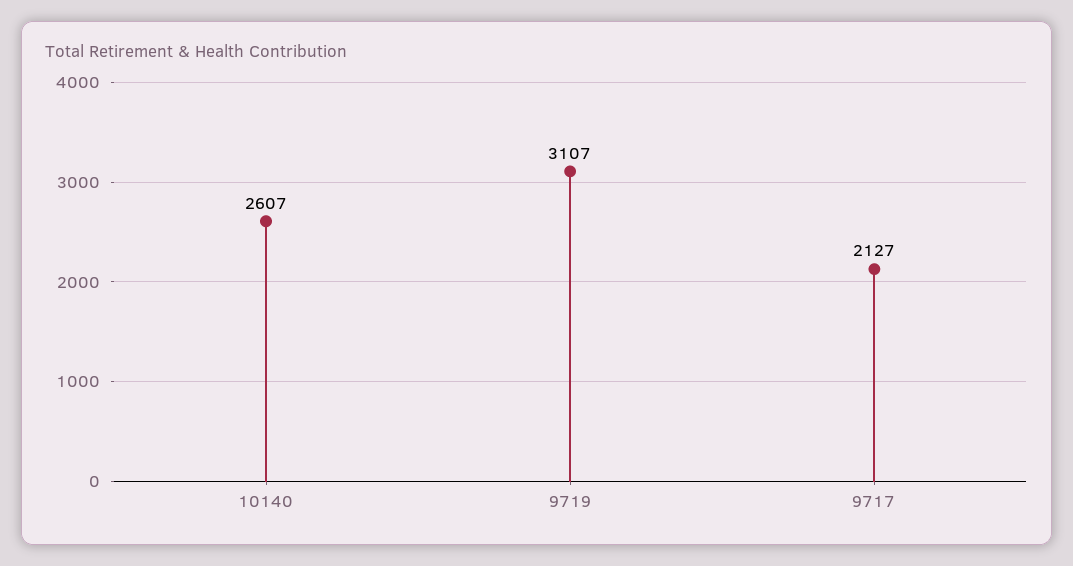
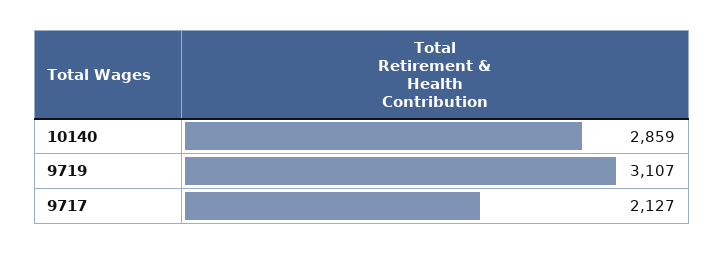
  {
-   "10140": 2607,
+   "10140": 2859,
    "9719": 3107,
    "9717": 2127
  }

